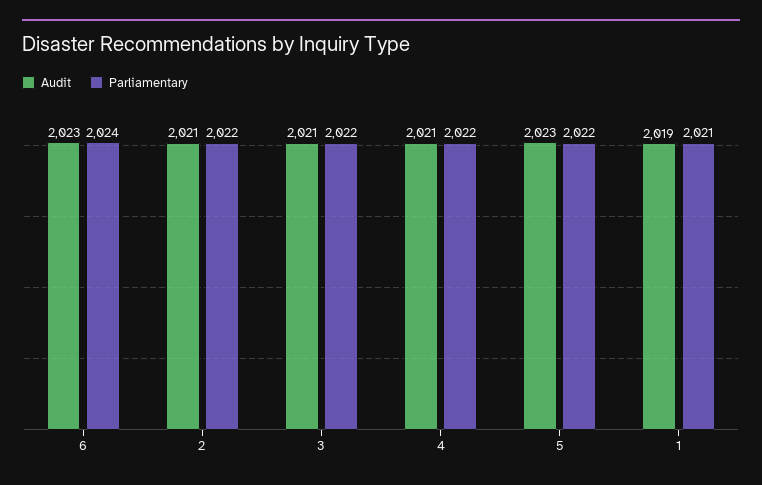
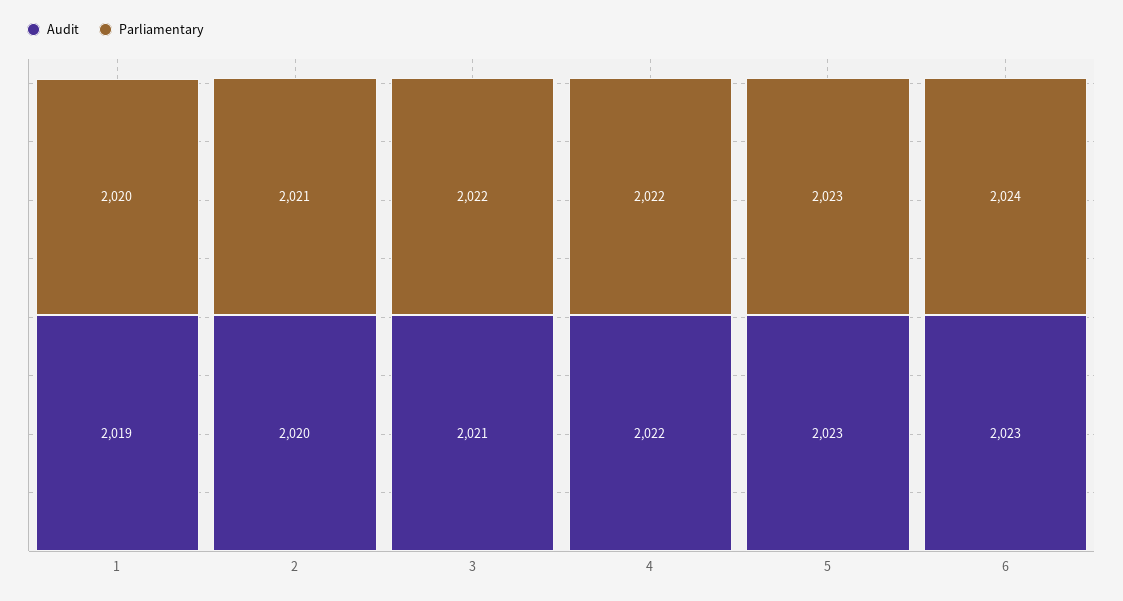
  {
    "Audit": {
      "6": 2023,
-     "2": 2021,
+     "2": 2020,
      "3": 2021,
-     "4": 2021,
+     "4": 2022,
      "5": 2023,
      "1": 2019
    },
    "Parliamentary": {
      "6": 2024,
-     "2": 2022,
+     "2": 2021,
      "3": 2022,
      "4": 2022,
-     "5": 2022,
+     "5": 2023,
-     "1": 2021
+     "1": 2020
    }
  }

